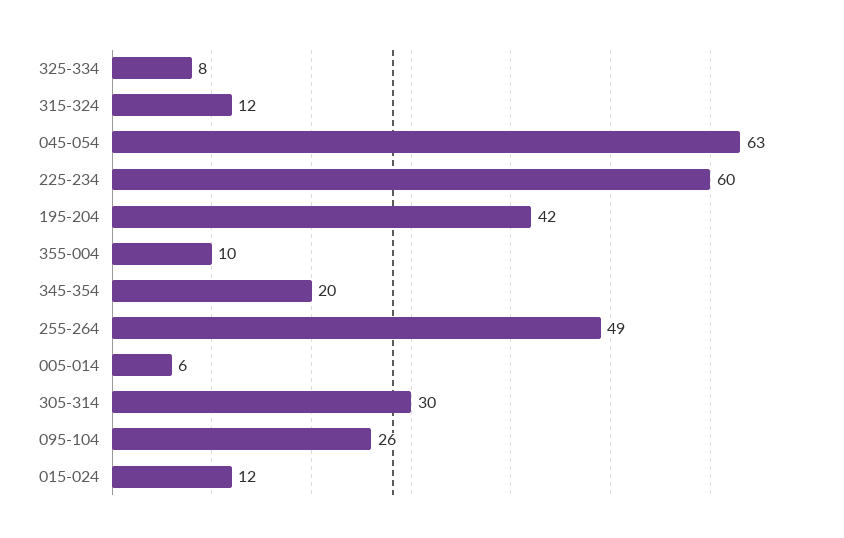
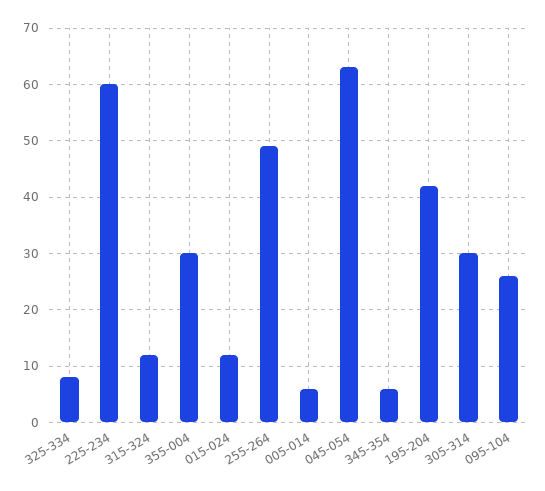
  {
    "325-334": 8,
    "315-324": 12,
    "045-054": 63,
    "225-234": 60,
    "195-204": 42,
-   "355-004": 10,
+   "355-004": 30,
-   "345-354": 20,
+   "345-354": 5,
    "255-264": 49,
    "005-014": 6,
    "305-314": 30,
    "095-104": 26,
    "015-024": 12
  }

